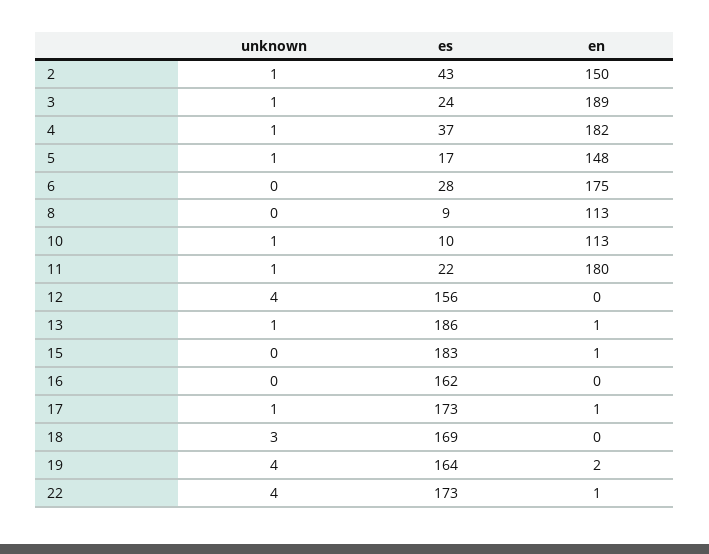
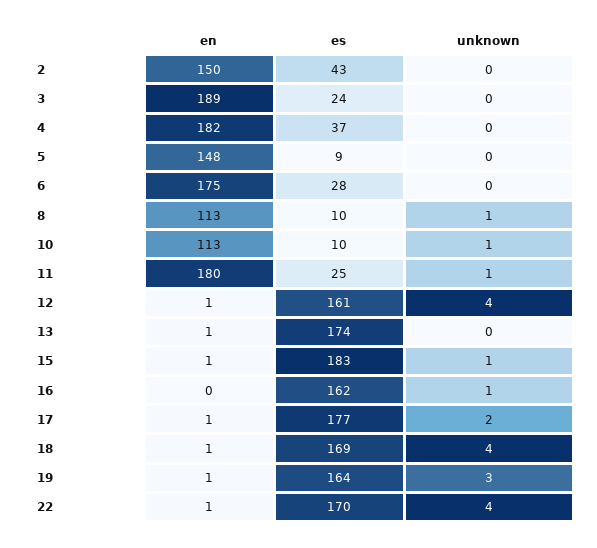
  {
    "unknown": {
-     "2": 1,
+     "2": 0,
-     "3": 1,
+     "3": 0,
-     "4": 1,
+     "4": 0,
-     "5": 1,
+     "5": 0,
      "6": 0,
-     "8": 0,
+     "8": 1,
      "10": 1,
      "11": 1,
      "12": 4,
-     "13": 1,
+     "13": 0,
-     "15": 0,
+     "15": 1,
-     "16": 0,
+     "16": 1,
-     "17": 1,
+     "17": 2,
-     "18": 3,
+     "18": 4,
-     "19": 4,
+     "19": 3,
      "22": 4
    },
    "es": {
      "2": 43,
      "3": 24,
      "4": 37,
-     "5": 17,
+     "5": 9,
      "6": 28,
-     "8": 9,
+     "8": 10,
      "10": 10,
-     "11": 22,
+     "11": 25,
-     "12": 156,
+     "12": 161,
-     "13": 186,
+     "13": 174,
      "15": 183,
      "16": 162,
-     "17": 173,
+     "17": 177,
      "18": 169,
      "19": 164,
-     "22": 173
+     "22": 170
    },
    "en": {
      "2": 150,
      "3": 189,
      "4": 182,
      "5": 148,
      "6": 175,
      "8": 113,
      "10": 113,
      "11": 180,
-     "12": 0,
+     "12": 1,
      "13": 1,
      "15": 1,
      "16": 0,
      "17": 1,
-     "18": 0,
+     "18": 1,
-     "19": 2,
+     "19": 1,
      "22": 1
    }
  }

